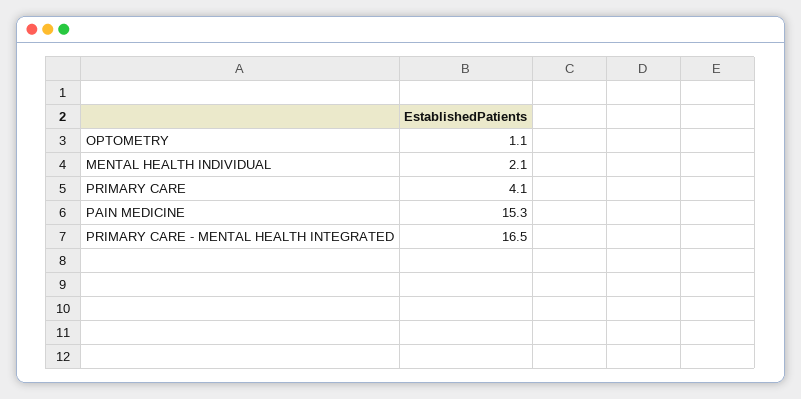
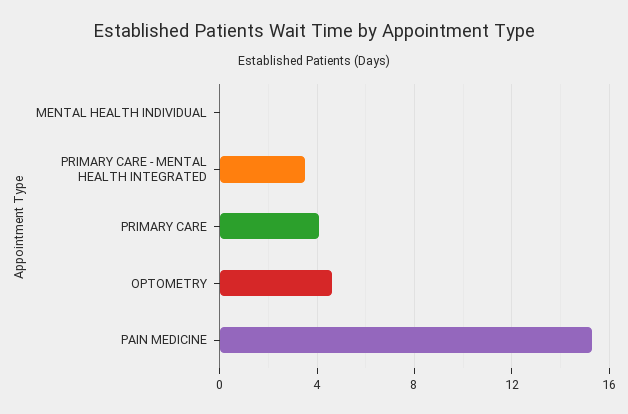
  {
-   "OPTOMETRY": 1.1,
+   "OPTOMETRY": 4.5,
-   "MENTAL HEALTH INDIVIDUAL": 2.1,
+   "MENTAL HEALTH INDIVIDUAL": 0,
    "PRIMARY CARE": 4.1,
    "PAIN MEDICINE": 15.3,
-   "PRIMARY CARE - MENTAL HEALTH INTEGRATED": 16.5
+   "PRIMARY CARE - MENTAL HEALTH INTEGRATED": 3.5
  }

